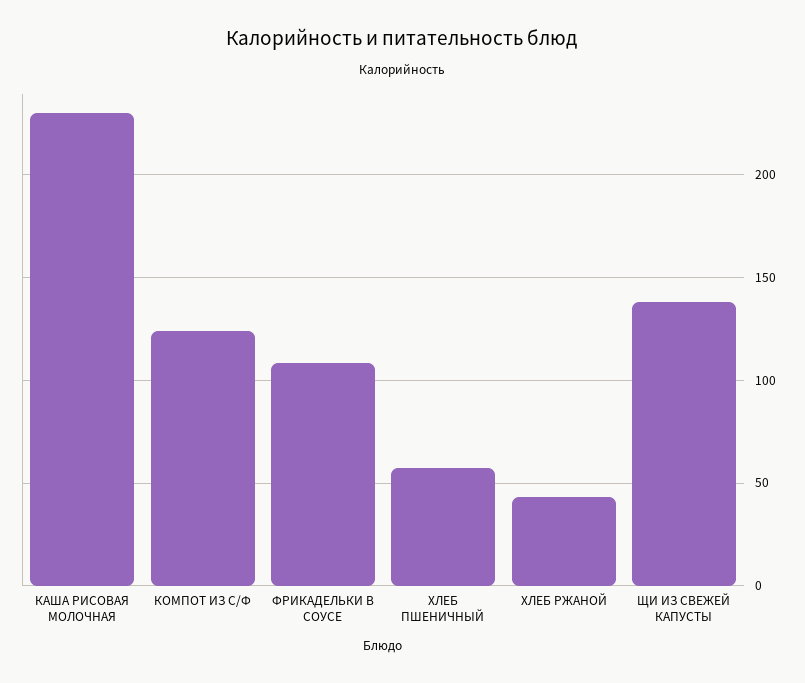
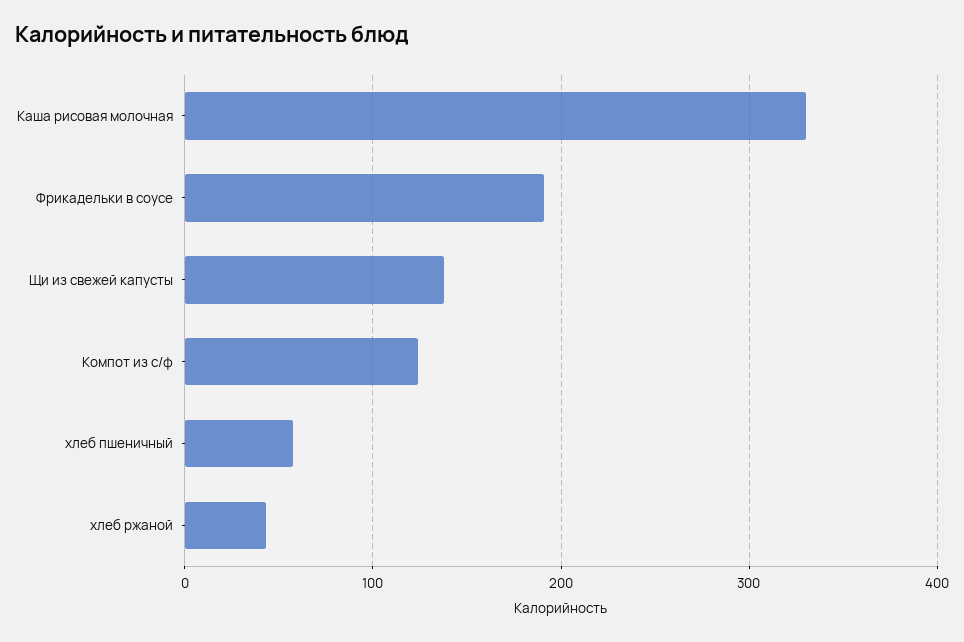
  {
-   "КАША РИСОВАЯ МОЛОЧНАЯ": 230,
+   "КАША РИСОВАЯ МОЛОЧНАЯ": 330,
    "КОМПОТ ИЗ С/Ф": 125,
-   "ФРИКАДЕЛЬКИ В СОУСЕ": 110,
+   "ФРИКАДЕЛЬКИ В СОУСЕ": 190,
    "ХЛЕБ ПШЕНИЧНЫЙ": 55,
    "ХЛЕБ РЖАНОЙ": 45,
    "ЩИ ИЗ СВЕЖЕЙ КАПУСТЫ": 140
  }

